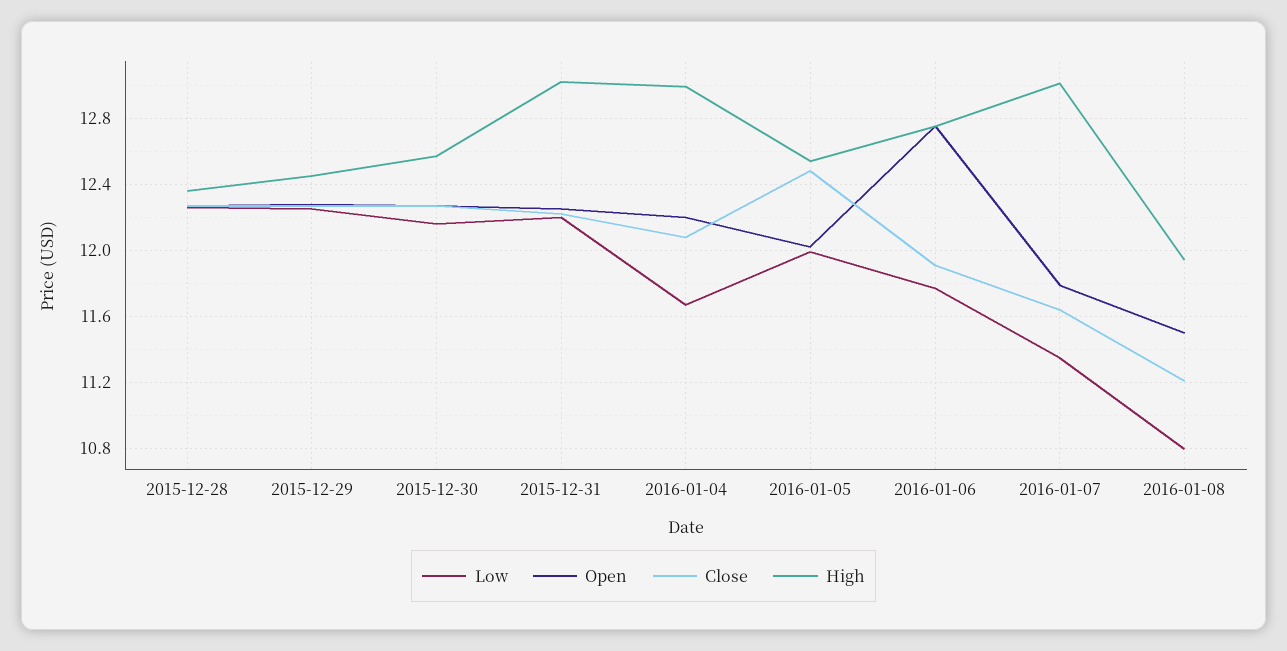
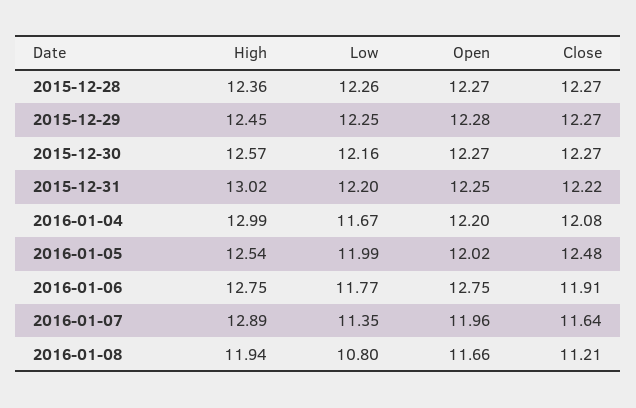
  {
    "Low": {
      "2015-12-28": 12.26,
      "2015-12-29": 12.25,
      "2015-12-30": 12.16,
      "2015-12-31": 12.2,
      "2016-01-04": 11.67,
      "2016-01-05": 11.99,
      "2016-01-06": 11.77,
      "2016-01-07": 11.35,
      "2016-01-08": 10.8
    },
    "Open": {
      "2015-12-28": 12.27,
      "2015-12-29": 12.28,
      "2015-12-30": 12.27,
      "2015-12-31": 12.25,
      "2016-01-04": 12.2,
      "2016-01-05": 12.02,
      "2016-01-06": 12.75,
-     "2016-01-07": 11.8,
+     "2016-01-07": 11.96,
-     "2016-01-08": 11.5
+     "2016-01-08": 11.66
    },
    "Close": {
      "2015-12-28": 12.27,
      "2015-12-29": 12.27,
      "2015-12-30": 12.27,
      "2015-12-31": 12.22,
      "2016-01-04": 12.08,
      "2016-01-05": 12.48,
      "2016-01-06": 11.91,
      "2016-01-07": 11.64,
      "2016-01-08": 11.21
    },
    "High": {
      "2015-12-28": 12.36,
      "2015-12-29": 12.45,
      "2015-12-30": 12.57,
      "2015-12-31": 13.02,
      "2016-01-04": 12.99,
      "2016-01-05": 12.54,
      "2016-01-06": 12.75,
-     "2016-01-07": 13,
+     "2016-01-07": 12.89,
      "2016-01-08": 11.94
    }
  }

